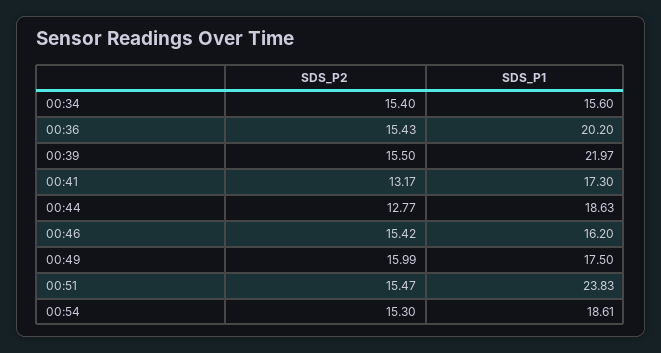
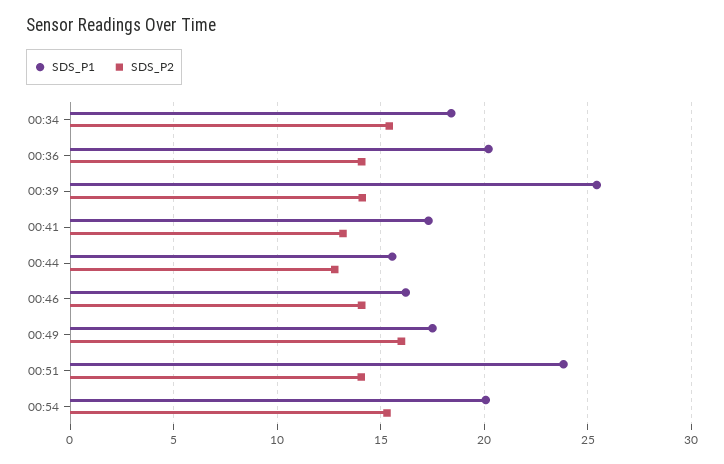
  {
    "SDS_P2": {
      "00:34": 15.4,
-     "00:36": 15.43,
+     "00:36": 14,
-     "00:39": 15.5,
+     "00:39": 14,
      "00:41": 13.17,
      "00:44": 12.77,
-     "00:46": 15.42,
+     "00:46": 14,
      "00:49": 15.99,
-     "00:51": 15.47,
+     "00:51": 14,
      "00:54": 15.3
    },
    "SDS_P1": {
-     "00:34": 15.6,
+     "00:34": 18.5,
      "00:36": 20.2,
-     "00:39": 21.97,
+     "00:39": 25.5,
      "00:41": 17.3,
-     "00:44": 18.63,
+     "00:44": 15.5,
      "00:46": 16.2,
      "00:49": 17.5,
      "00:51": 23.83,
-     "00:54": 18.61
+     "00:54": 20
    }
  }

